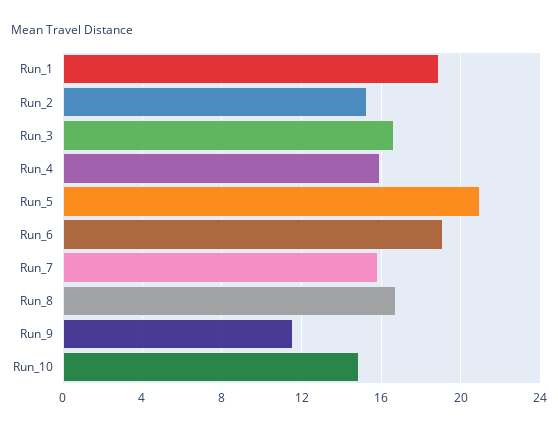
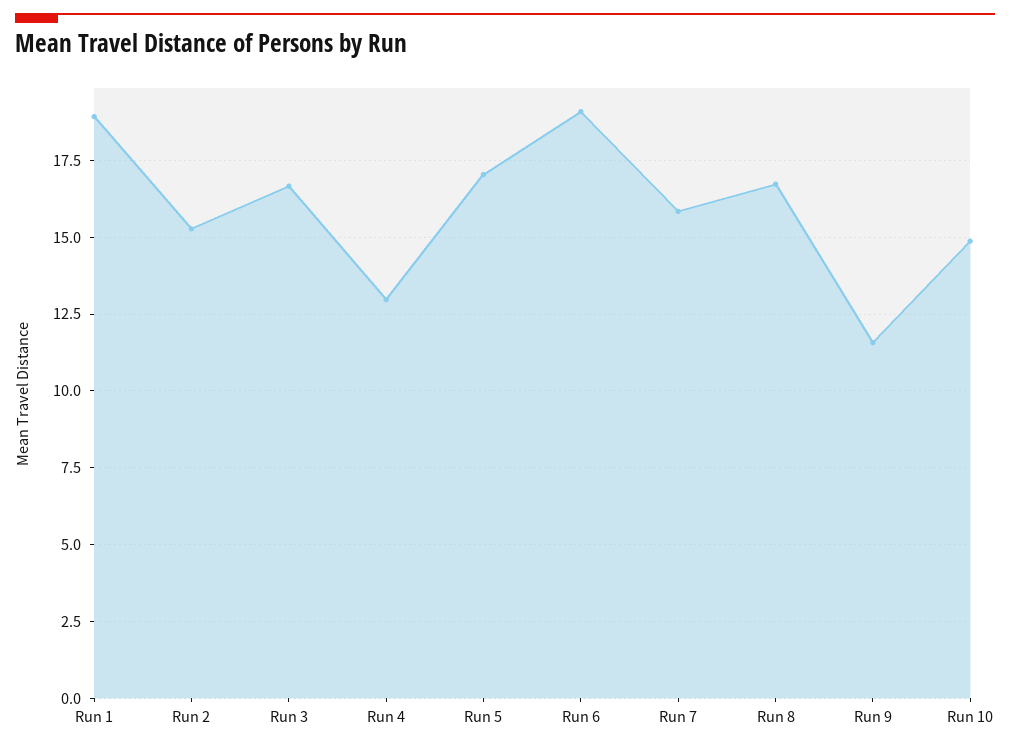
  {
    "Run_1": 19,
    "Run_2": 15.25,
    "Run_3": 16.75,
-   "Run_4": 16,
+   "Run_4": 13,
-   "Run_5": 21,
+   "Run_5": 17,
    "Run_6": 19,
    "Run_7": 15.75,
    "Run_8": 16.75,
    "Run_9": 11.5,
    "Run_10": 14.75
  }

